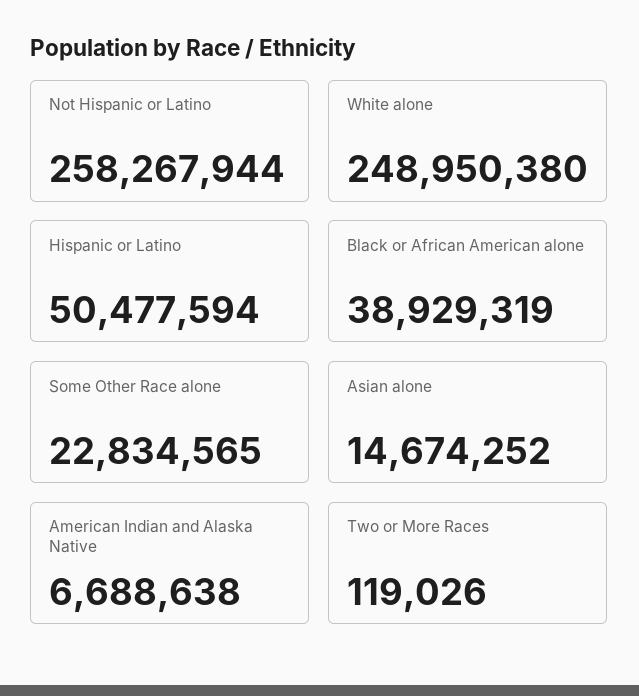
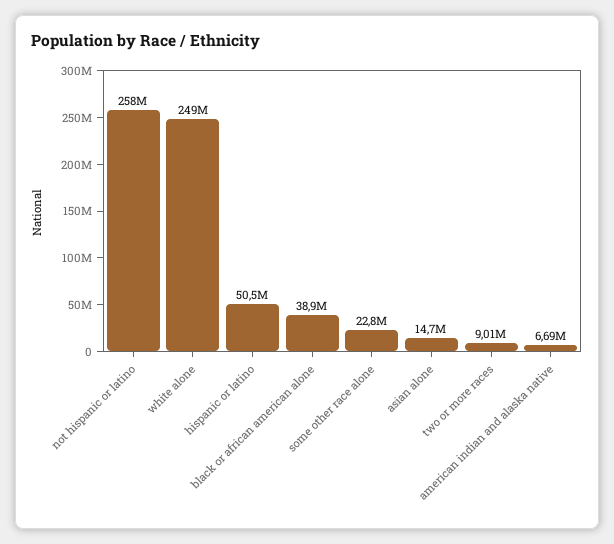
  {
    "Not Hispanic or Latino": 258267944,
    "White alone": 248950380,
    "Hispanic or Latino": 50477594,
    "Black or African American alone": 38929319,
    "Some Other Race alone": 22834565,
    "Asian alone": 14674252,
    "American Indian and Alaska Native": 6688638,
-   "Two or More Races": 119026
+   "Two or More Races": 9010000
  }

